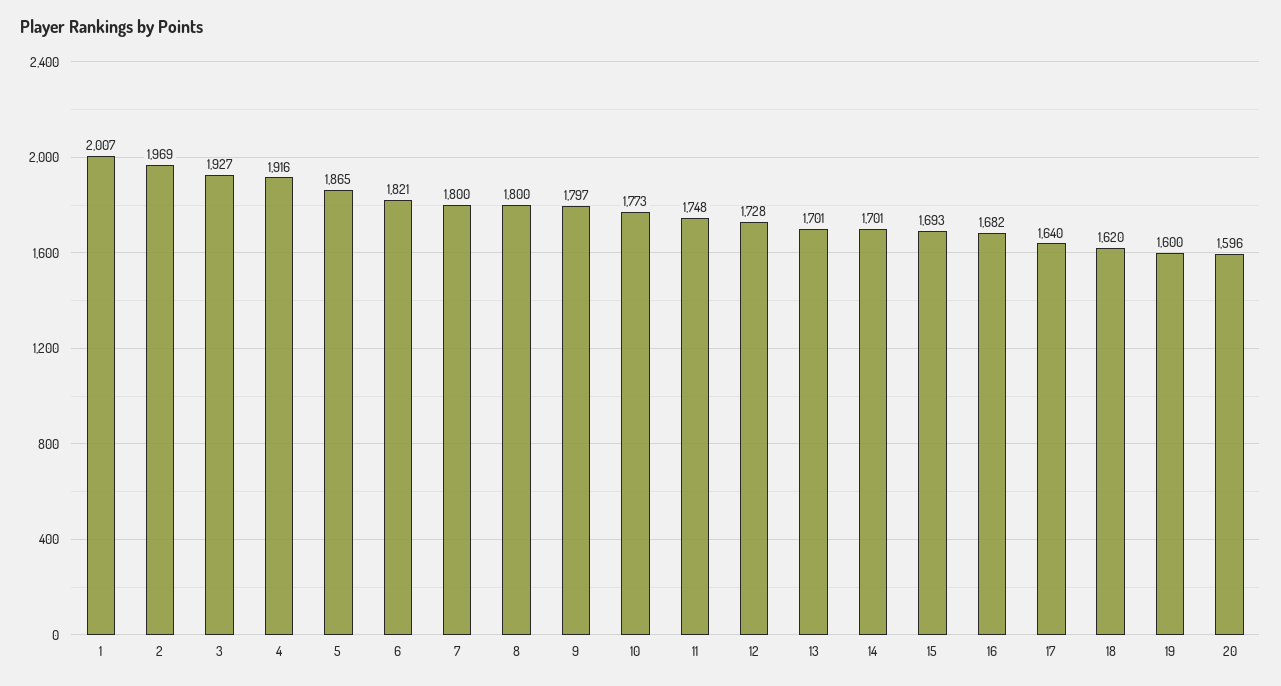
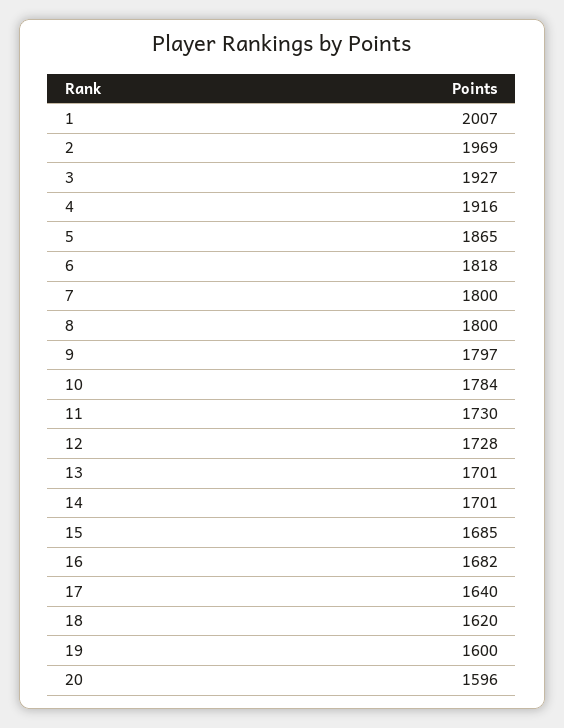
  {
    "1": 2007,
    "2": 1969,
    "3": 1927,
    "4": 1916,
    "5": 1865,
-   "6": 1821,
+   "6": 1818,
    "7": 1800,
    "8": 1800,
    "9": 1797,
-   "10": 1773,
+   "10": 1784,
-   "11": 1748,
+   "11": 1730,
    "12": 1728,
    "13": 1701,
    "14": 1701,
-   "15": 1693,
+   "15": 1685,
    "16": 1682,
    "17": 1640,
    "18": 1620,
    "19": 1600,
    "20": 1596
  }

